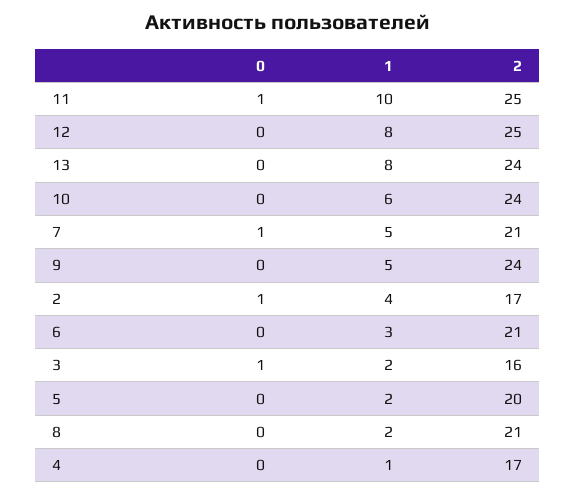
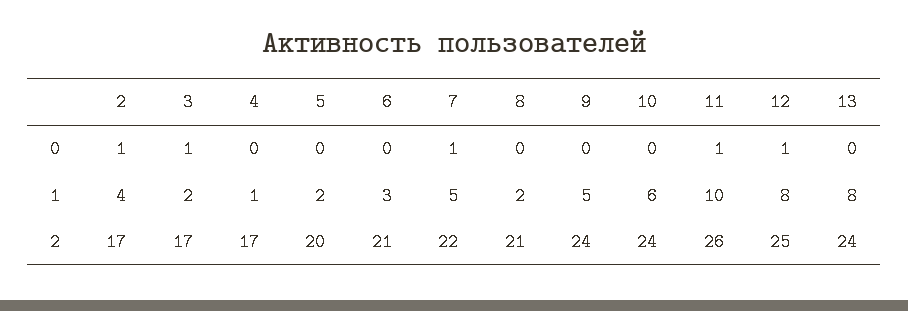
  {
    "0": {
      "11": 1,
-     "12": 0,
+     "12": 1,
      "13": 0,
      "10": 0,
      "7": 1,
      "9": 0,
      "2": 1,
      "6": 0,
      "3": 1,
      "5": 0,
      "8": 0,
      "4": 0
    },
    "1": {
      "11": 10,
      "12": 8,
      "13": 8,
      "10": 6,
      "7": 5,
      "9": 5,
      "2": 4,
      "6": 3,
      "3": 2,
      "5": 2,
      "8": 2,
      "4": 1
    },
    "2": {
-     "11": 25,
+     "11": 26,
      "12": 25,
      "13": 24,
      "10": 24,
-     "7": 21,
+     "7": 22,
      "9": 24,
      "2": 17,
      "6": 21,
-     "3": 16,
+     "3": 17,
      "5": 20,
      "8": 21,
      "4": 17
    }
  }

